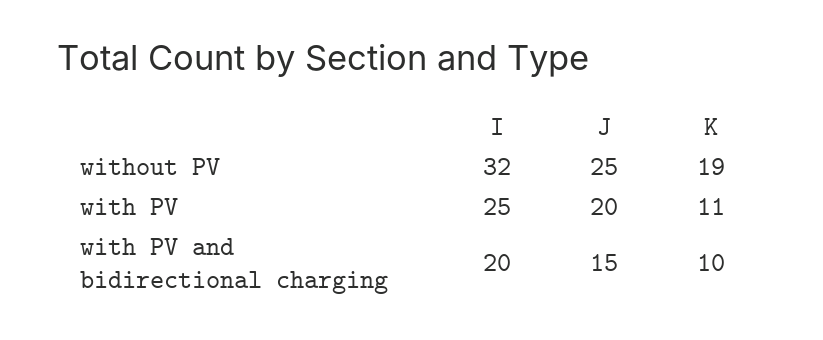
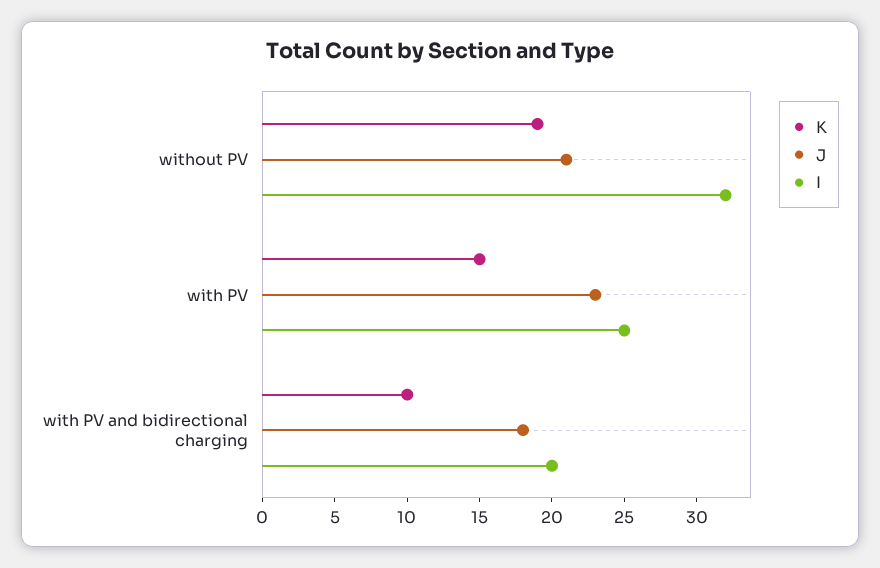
  {
    "I": {
      "without PV": 32,
      "with PV": 25,
      "with PV and bidirectional charging": 20
    },
    "J": {
-     "without PV": 25,
+     "without PV": 21,
-     "with PV": 20,
+     "with PV": 23,
-     "with PV and bidirectional charging": 15
+     "with PV and bidirectional charging": 18
    },
    "K": {
      "without PV": 19,
-     "with PV": 11,
+     "with PV": 15,
      "with PV and bidirectional charging": 10
    }
  }

